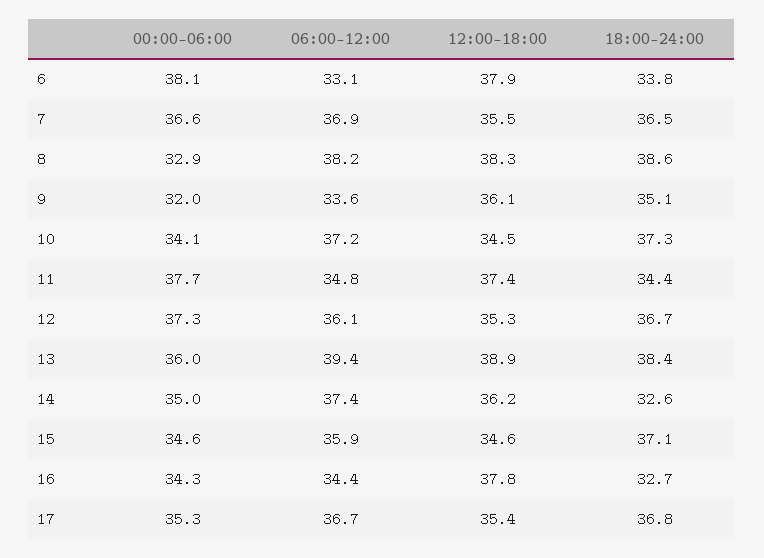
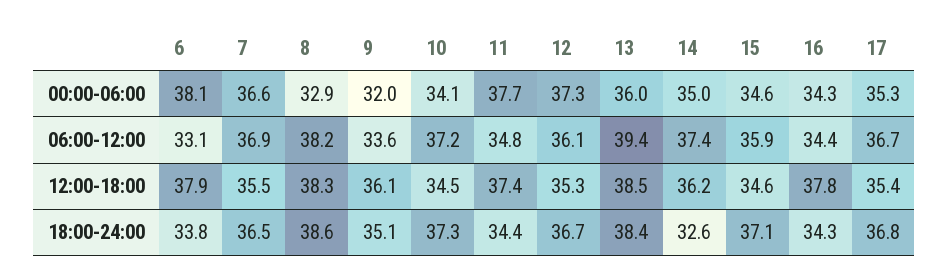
  {
    "00:00-06:00": {
      "6": 38.1,
      "7": 36.6,
      "8": 32.9,
      "9": 32,
      "10": 34.1,
      "11": 37.7,
      "12": 37.3,
      "13": 36,
      "14": 35,
      "15": 34.6,
      "16": 34.3,
      "17": 35.3
    },
    "06:00-12:00": {
      "6": 33.1,
      "7": 36.9,
      "8": 38.2,
      "9": 33.6,
      "10": 37.2,
      "11": 34.8,
      "12": 36.1,
      "13": 39.4,
      "14": 37.4,
      "15": 35.9,
      "16": 34.4,
      "17": 36.7
    },
    "12:00-18:00": {
      "6": 37.9,
      "7": 35.5,
      "8": 38.3,
      "9": 36.1,
      "10": 34.5,
      "11": 37.4,
      "12": 35.3,
-     "13": 38.9,
+     "13": 38.5,
      "14": 36.2,
      "15": 34.6,
      "16": 37.8,
      "17": 35.4
    },
    "18:00-24:00": {
      "6": 33.8,
      "7": 36.5,
      "8": 38.6,
      "9": 35.1,
      "10": 37.3,
      "11": 34.4,
      "12": 36.7,
      "13": 38.4,
      "14": 32.6,
      "15": 37.1,
-     "16": 32.7,
+     "16": 34.3,
      "17": 36.8
    }
  }

